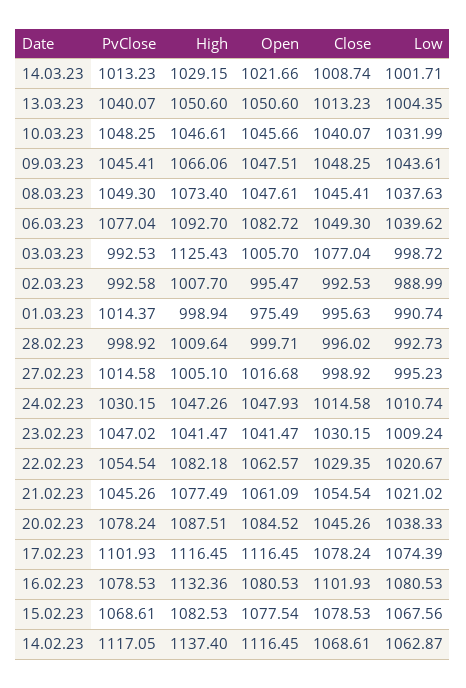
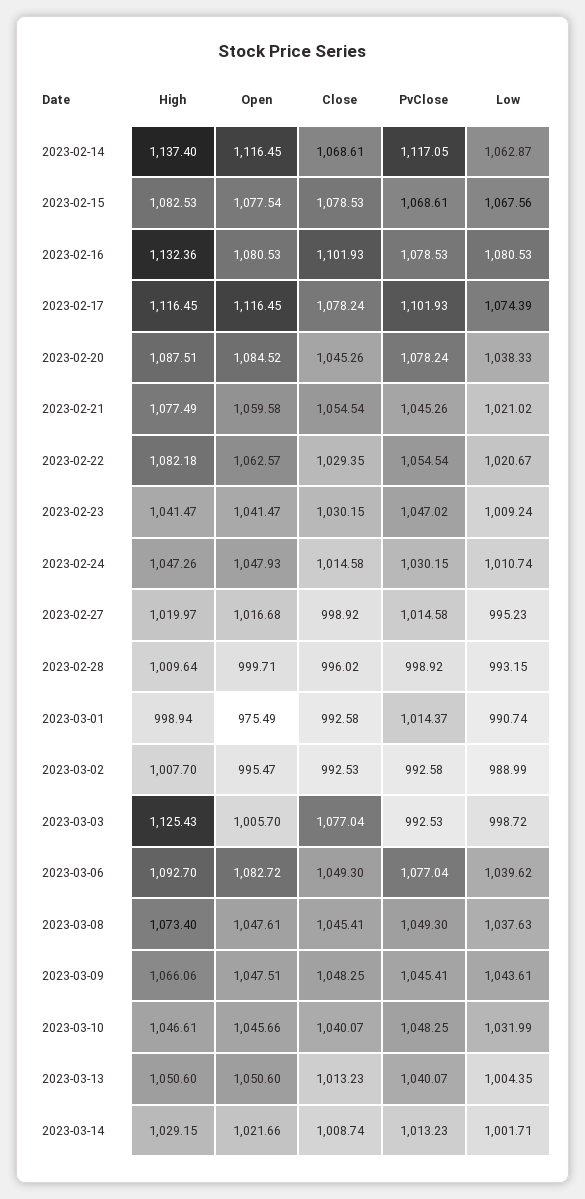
  {
    "PvClose": {
      "14.03.23": 1013.23,
      "13.03.23": 1040.07,
      "10.03.23": 1048.25,
      "09.03.23": 1045.41,
      "08.03.23": 1049.3,
      "06.03.23": 1077.04,
      "03.03.23": 992.53,
      "02.03.23": 992.58,
      "01.03.23": 1014.37,
      "28.02.23": 998.92,
      "27.02.23": 1014.58,
      "24.02.23": 1030.15,
      "23.02.23": 1047.02,
      "22.02.23": 1054.54,
      "21.02.23": 1045.26,
      "20.02.23": 1078.24,
      "17.02.23": 1101.93,
      "16.02.23": 1078.53,
      "15.02.23": 1068.61,
      "14.02.23": 1117.05
    },
    "High": {
      "14.03.23": 1029.15,
      "13.03.23": 1050.6,
      "10.03.23": 1046.61,
      "09.03.23": 1066.06,
      "08.03.23": 1073.4,
      "06.03.23": 1092.7,
      "03.03.23": 1125.43,
      "02.03.23": 1007.7,
      "01.03.23": 998.94,
      "28.02.23": 1009.64,
-     "27.02.23": 1005.1,
+     "27.02.23": 1019.97,
      "24.02.23": 1047.26,
      "23.02.23": 1041.47,
      "22.02.23": 1082.18,
      "21.02.23": 1077.49,
      "20.02.23": 1087.51,
      "17.02.23": 1116.45,
      "16.02.23": 1132.36,
      "15.02.23": 1082.53,
      "14.02.23": 1137.4
    },
    "Open": {
      "14.03.23": 1021.66,
      "13.03.23": 1050.6,
      "10.03.23": 1045.66,
      "09.03.23": 1047.51,
      "08.03.23": 1047.61,
      "06.03.23": 1082.72,
      "03.03.23": 1005.7,
      "02.03.23": 995.47,
      "01.03.23": 975.49,
      "28.02.23": 999.71,
      "27.02.23": 1016.68,
      "24.02.23": 1047.93,
      "23.02.23": 1041.47,
      "22.02.23": 1062.57,
-     "21.02.23": 1061.09,
+     "21.02.23": 1059.58,
      "20.02.23": 1084.52,
      "17.02.23": 1116.45,
      "16.02.23": 1080.53,
      "15.02.23": 1077.54,
      "14.02.23": 1116.45
    },
    "Close": {
      "14.03.23": 1008.74,
      "13.03.23": 1013.23,
      "10.03.23": 1040.07,
      "09.03.23": 1048.25,
      "08.03.23": 1045.41,
      "06.03.23": 1049.3,
      "03.03.23": 1077.04,
      "02.03.23": 992.53,
-     "01.03.23": 995.63,
+     "01.03.23": 992.58,
      "28.02.23": 996.02,
      "27.02.23": 998.92,
      "24.02.23": 1014.58,
      "23.02.23": 1030.15,
      "22.02.23": 1029.35,
      "21.02.23": 1054.54,
      "20.02.23": 1045.26,
      "17.02.23": 1078.24,
      "16.02.23": 1101.93,
      "15.02.23": 1078.53,
      "14.02.23": 1068.61
    },
    "Low": {
      "14.03.23": 1001.71,
      "13.03.23": 1004.35,
      "10.03.23": 1031.99,
      "09.03.23": 1043.61,
      "08.03.23": 1037.63,
      "06.03.23": 1039.62,
      "03.03.23": 998.72,
      "02.03.23": 988.99,
      "01.03.23": 990.74,
-     "28.02.23": 992.73,
+     "28.02.23": 993.15,
      "27.02.23": 995.23,
      "24.02.23": 1010.74,
      "23.02.23": 1009.24,
      "22.02.23": 1020.67,
      "21.02.23": 1021.02,
      "20.02.23": 1038.33,
      "17.02.23": 1074.39,
      "16.02.23": 1080.53,
      "15.02.23": 1067.56,
      "14.02.23": 1062.87
    }
  }

